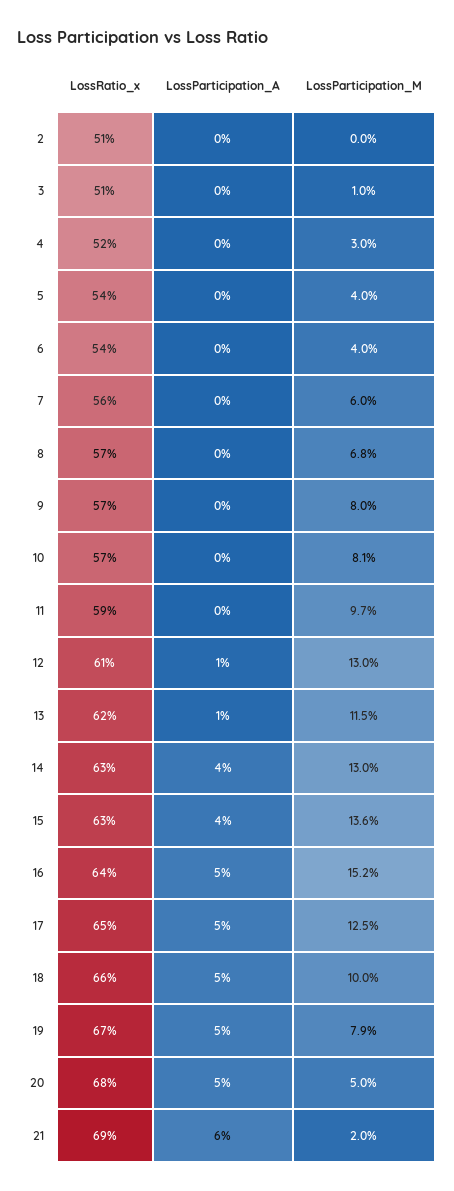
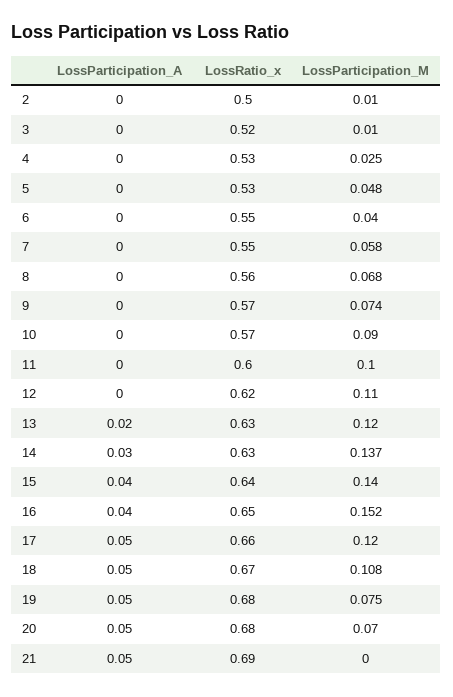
  {
    "LossRatio_x": {
-     "2": 0.51,
+     "2": 0.5,
-     "3": 0.51,
+     "3": 0.52,
-     "4": 0.52,
+     "4": 0.53,
-     "5": 0.54,
+     "5": 0.53,
-     "6": 0.54,
+     "6": 0.55,
-     "7": 0.56,
+     "7": 0.55,
-     "8": 0.57,
+     "8": 0.56,
      "9": 0.57,
      "10": 0.57,
-     "11": 0.59,
+     "11": 0.6,
-     "12": 0.61,
+     "12": 0.62,
-     "13": 0.62,
+     "13": 0.63,
      "14": 0.63,
-     "15": 0.63,
+     "15": 0.64,
-     "16": 0.64,
+     "16": 0.65,
-     "17": 0.65,
+     "17": 0.66,
-     "18": 0.66,
+     "18": 0.67,
-     "19": 0.67,
+     "19": 0.68,
      "20": 0.68,
      "21": 0.69
    },
    "LossParticipation_A": {
      "2": 0,
      "3": 0,
      "4": 0,
      "5": 0,
      "6": 0,
      "7": 0,
      "8": 0,
      "9": 0,
      "10": 0,
      "11": 0,
-     "12": 0.01,
+     "12": 0,
-     "13": 0.01,
+     "13": 0.02,
-     "14": 0.04,
+     "14": 0.03,
      "15": 0.04,
-     "16": 0.05,
+     "16": 0.04,
      "17": 0.05,
      "18": 0.05,
      "19": 0.05,
      "20": 0.05,
-     "21": 0.06
+     "21": 0.05
    },
    "LossParticipation_M": {
-     "2": 0,
+     "2": 0.01,
      "3": 0.01,
-     "4": 0.03,
+     "4": 0.025,
-     "5": 0.04,
+     "5": 0.048,
      "6": 0.04,
-     "7": 0.06,
+     "7": 0.058,
      "8": 0.068,
-     "9": 0.08,
+     "9": 0.074,
-     "10": 0.081,
+     "10": 0.09,
-     "11": 0.097,
+     "11": 0.1,
-     "12": 0.13,
+     "12": 0.11,
-     "13": 0.115,
+     "13": 0.12,
-     "14": 0.13,
+     "14": 0.137,
-     "15": 0.136,
+     "15": 0.14,
      "16": 0.152,
-     "17": 0.125,
+     "17": 0.12,
-     "18": 0.1,
+     "18": 0.108,
-     "19": 0.079,
+     "19": 0.075,
-     "20": 0.05,
+     "20": 0.07,
-     "21": 0.02
+     "21": 0
    }
  }

